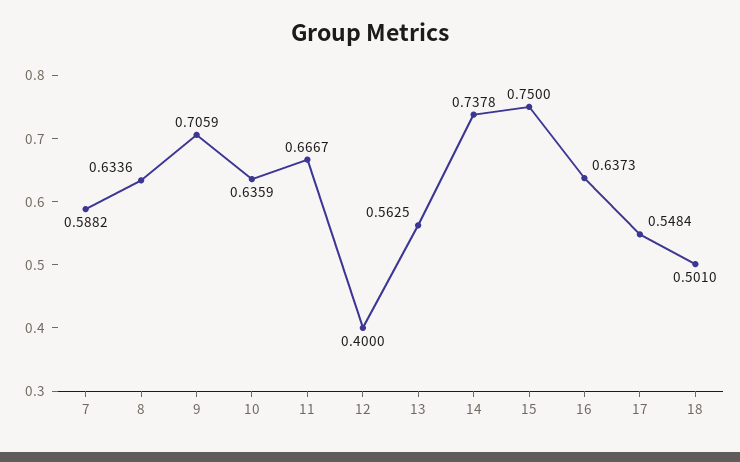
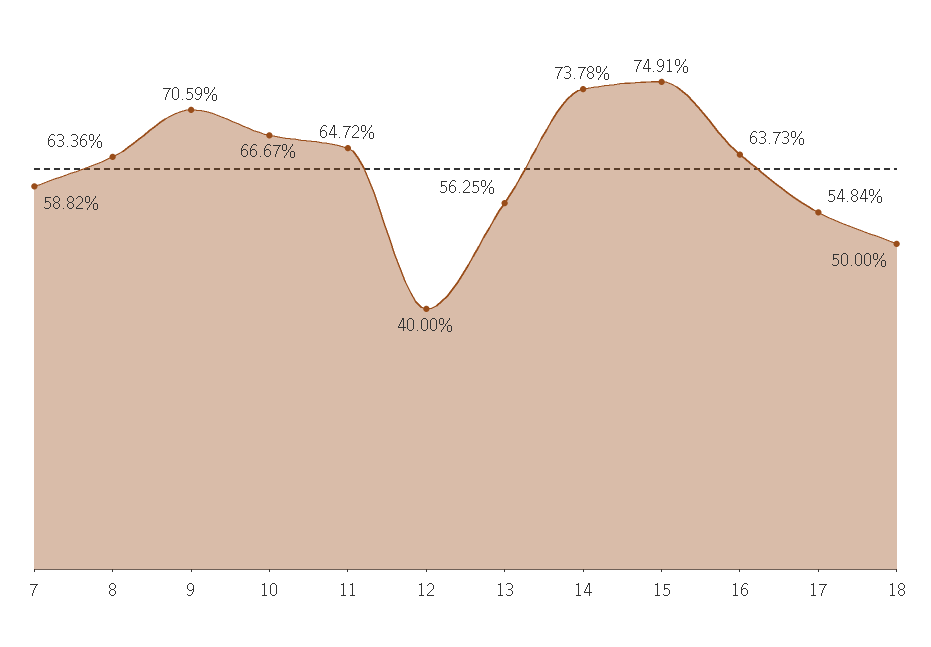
  {
    "7": 0.5882,
    "8": 0.6336,
    "9": 0.7059,
-   "10": 0.6359,
+   "10": 0.6667,
-   "11": 0.6667,
+   "11": 0.6472,
    "12": 0.4,
    "13": 0.5625,
    "14": 0.7378,
-   "15": 0.75,
+   "15": 0.7491,
    "16": 0.6373,
    "17": 0.5484,
-   "18": 0.501
+   "18": 0.5
  }

